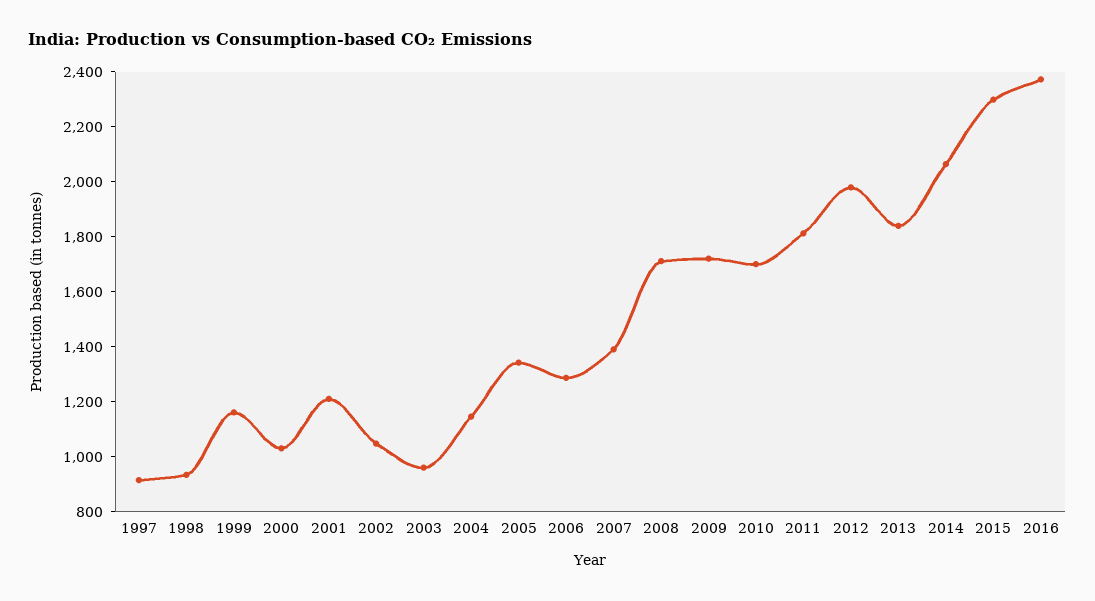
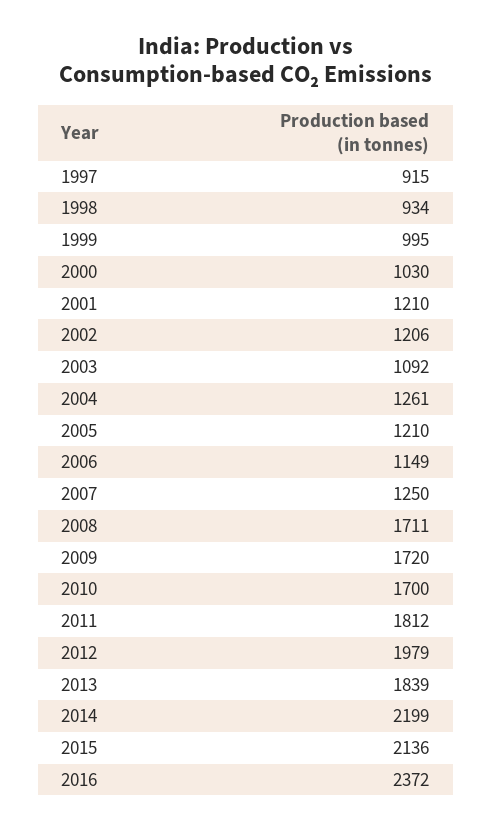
  {
    "1997": 915,
    "1998": 934,
-   "1999": 1150,
+   "1999": 995,
    "2000": 1030,
    "2001": 1210,
-   "2002": 1050,
+   "2002": 1206,
-   "2003": 950,
+   "2003": 1092,
-   "2004": 1150,
+   "2004": 1261,
-   "2005": 1350,
+   "2005": 1210,
-   "2006": 1300,
+   "2006": 1149,
-   "2007": 1400,
+   "2007": 1250,
    "2008": 1711,
    "2009": 1720,
    "2010": 1700,
    "2011": 1812,
    "2012": 1979,
    "2013": 1839,
-   "2014": 2050,
+   "2014": 2199,
-   "2015": 2300,
+   "2015": 2136,
    "2016": 2372
  }

